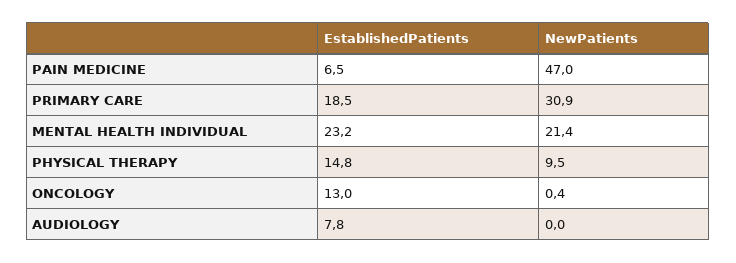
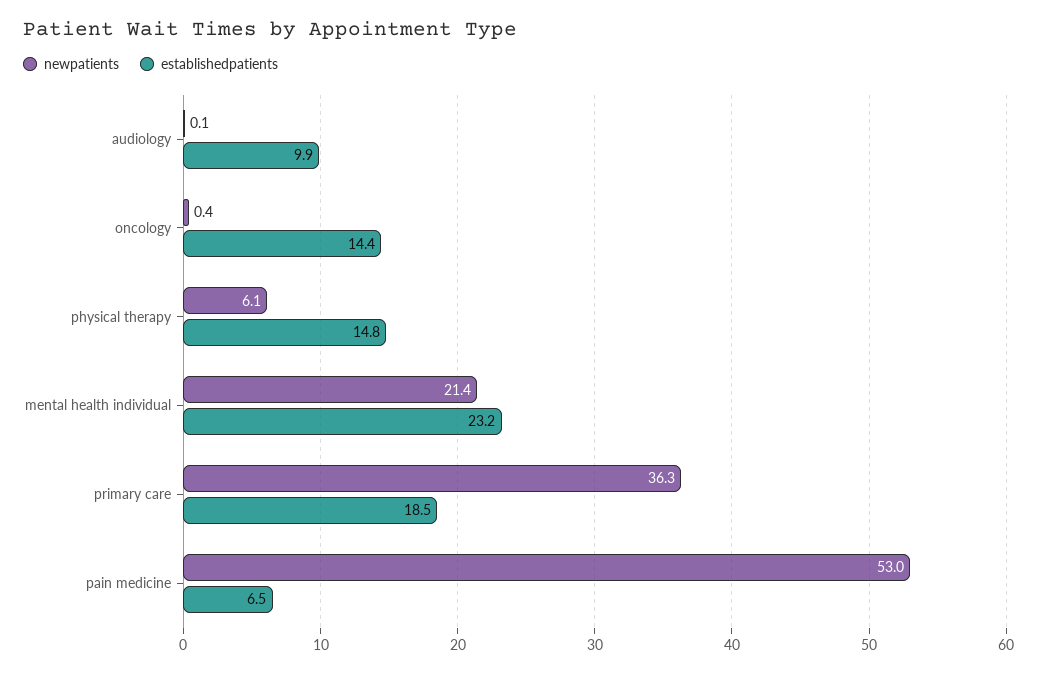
  {
    "EstablishedPatients": {
      "PAIN MEDICINE": 6.5,
      "PRIMARY CARE": 18.5,
      "MENTAL HEALTH INDIVIDUAL": 23.2,
      "PHYSICAL THERAPY": 14.8,
-     "ONCOLOGY": 13,
+     "ONCOLOGY": 14.4,
-     "AUDIOLOGY": 7.8
+     "AUDIOLOGY": 9.9
    },
    "NewPatients": {
-     "PAIN MEDICINE": 47,
+     "PAIN MEDICINE": 53,
-     "PRIMARY CARE": 30.9,
+     "PRIMARY CARE": 36.3,
      "MENTAL HEALTH INDIVIDUAL": 21.4,
-     "PHYSICAL THERAPY": 9.5,
+     "PHYSICAL THERAPY": 6.1,
      "ONCOLOGY": 0.4,
-     "AUDIOLOGY": 0
+     "AUDIOLOGY": 0.1
    }
  }

